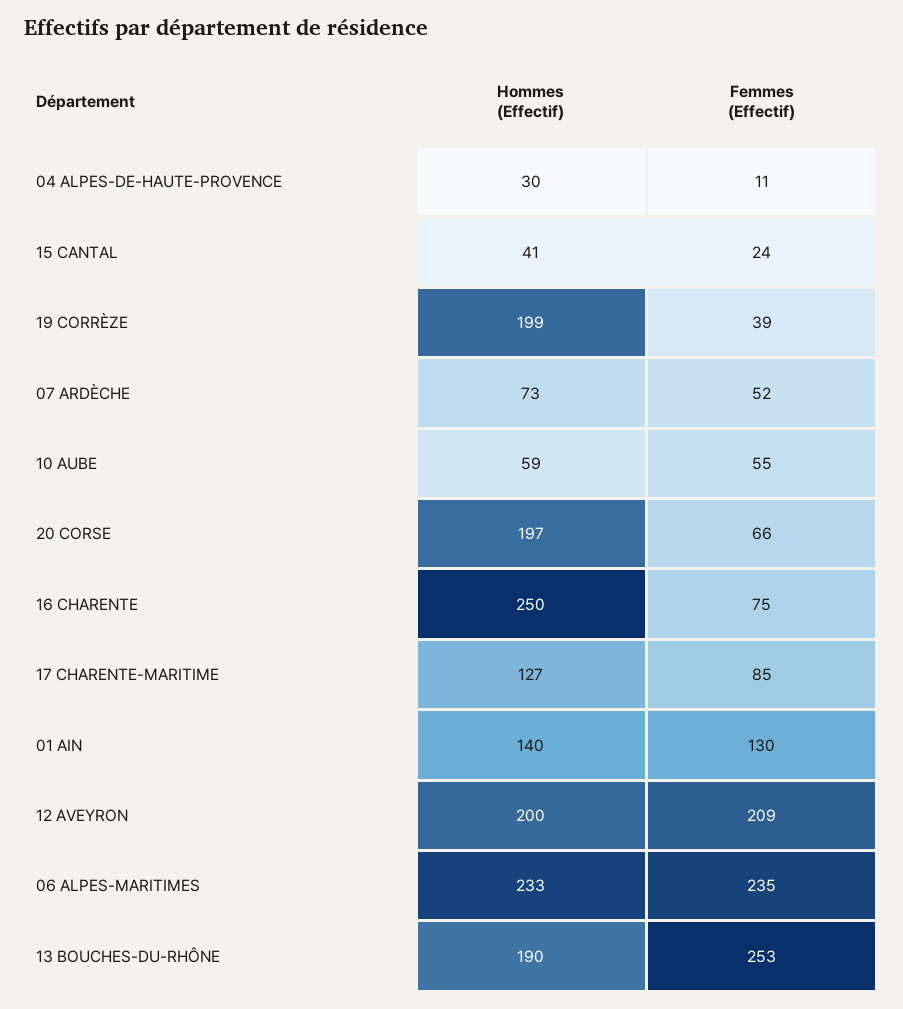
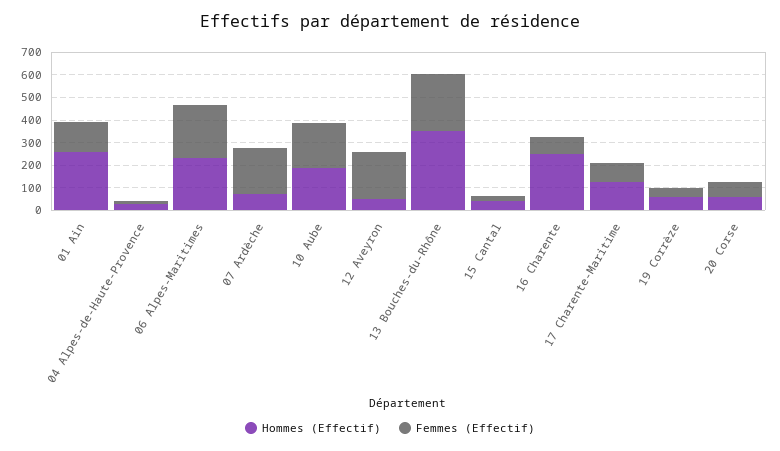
  {
    "Hommes (Effectif)": {
      "04 ALPES-DE-HAUTE-PROVENCE": 30,
      "15 CANTAL": 41,
-     "19 CORRÈZE": 199,
+     "19 CORRÈZE": 50,
      "07 ARDÈCHE": 73,
-     "10 AUBE": 59,
+     "10 AUBE": 200,
-     "20 CORSE": 197,
+     "20 CORSE": 50,
      "16 CHARENTE": 250,
      "17 CHARENTE-MARITIME": 127,
-     "01 AIN": 140,
+     "01 AIN": 250,
-     "12 AVEYRON": 200,
+     "12 AVEYRON": 50,
      "06 ALPES-MARITIMES": 233,
-     "13 BOUCHES-DU-RHÔNE": 190
+     "13 BOUCHES-DU-RHÔNE": 350
    },
    "Femmes (Effectif)": {
      "04 ALPES-DE-HAUTE-PROVENCE": 11,
      "15 CANTAL": 24,
      "19 CORRÈZE": 39,
-     "07 ARDÈCHE": 52,
+     "07 ARDÈCHE": 200,
-     "10 AUBE": 55,
+     "10 AUBE": 200,
      "20 CORSE": 66,
      "16 CHARENTE": 75,
      "17 CHARENTE-MARITIME": 85,
      "01 AIN": 130,
      "12 AVEYRON": 209,
      "06 ALPES-MARITIMES": 235,
      "13 BOUCHES-DU-RHÔNE": 253
    }
  }

